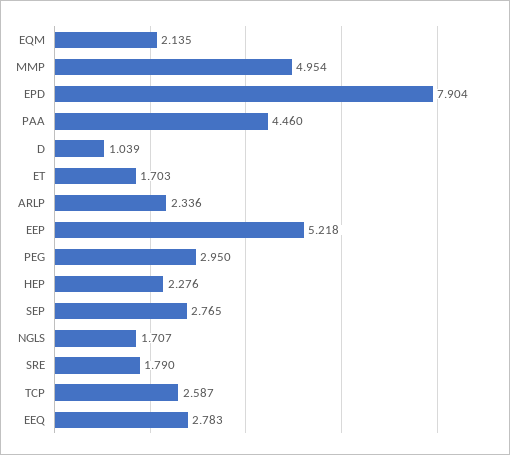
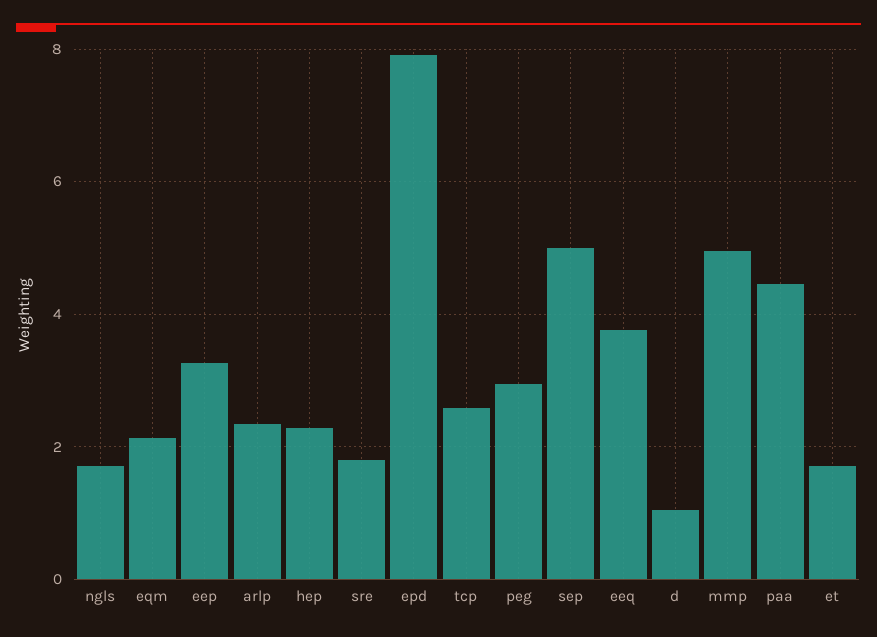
  {
    "EQM": 2.135,
    "MMP": 4.954,
    "EPD": 7.904,
    "PAA": 4.46,
    "D": 1.039,
    "ET": 1.703,
    "ARLP": 2.336,
-   "EEP": 5.218,
+   "EEP": 3.2,
    "PEG": 2.95,
    "HEP": 2.276,
-   "SEP": 2.765,
+   "SEP": 5,
    "NGLS": 1.707,
    "SRE": 1.79,
    "TCP": 2.587,
-   "EEQ": 2.783
+   "EEQ": 3.8
  }

